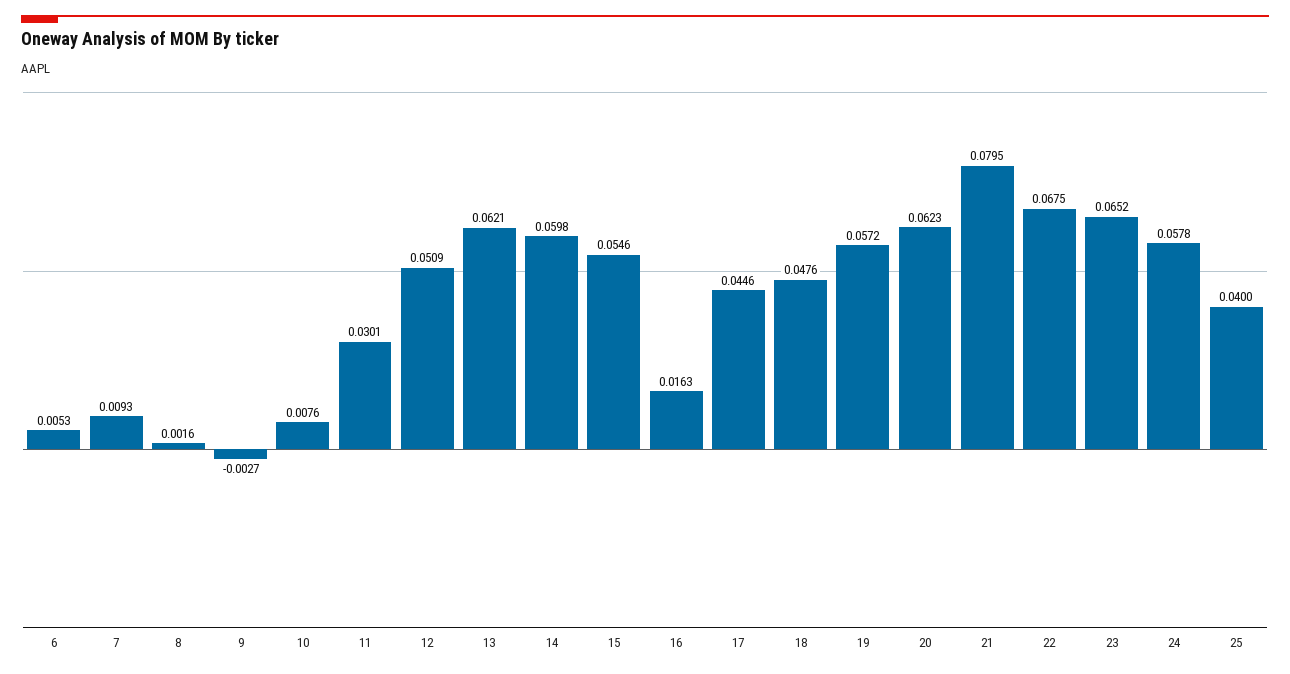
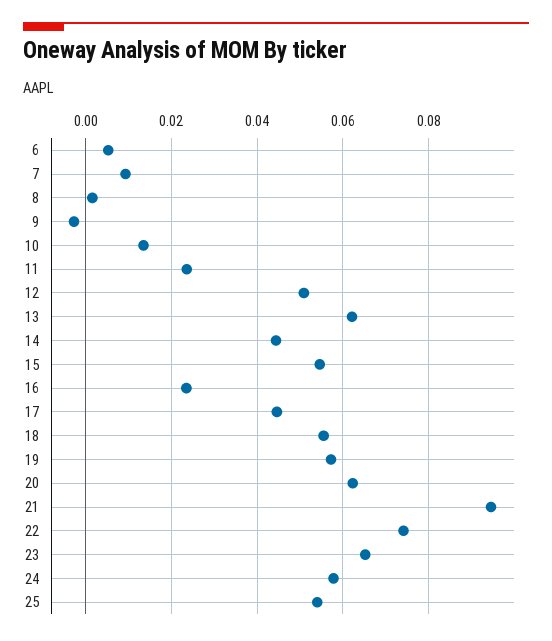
  {
    "6": 0.0053,
    "7": 0.0093,
    "8": 0.0016,
    "9": -0.0027,
-   "10": 0.0076,
+   "10": 0.014,
-   "11": 0.0301,
+   "11": 0.024,
    "12": 0.0509,
    "13": 0.0621,
-   "14": 0.0598,
+   "14": 0.044,
    "15": 0.0546,
-   "16": 0.0163,
+   "16": 0.024,
    "17": 0.0446,
-   "18": 0.0476,
+   "18": 0.056,
    "19": 0.0572,
    "20": 0.0623,
-   "21": 0.0795,
+   "21": 0.094,
-   "22": 0.0675,
+   "22": 0.074,
    "23": 0.0652,
    "24": 0.0578,
-   "25": 0.04
+   "25": 0.054
  }

